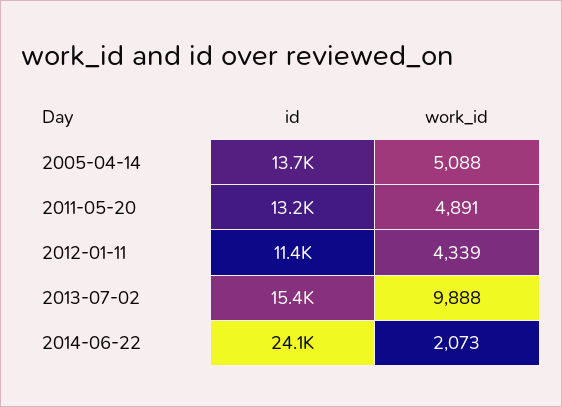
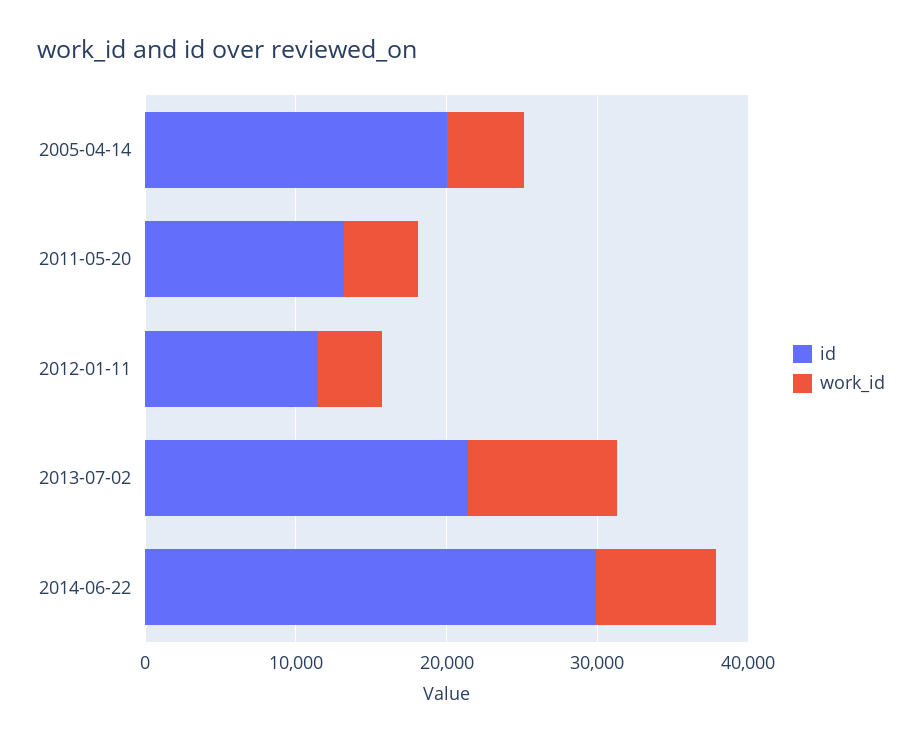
  {
    "id": {
-     "2005-04-14": 13700,
+     "2005-04-14": 20000,
      "2011-05-20": 13200,
      "2012-01-11": 11400,
-     "2013-07-02": 15400,
+     "2013-07-02": 22000,
-     "2014-06-22": 24100
+     "2014-06-22": 30000
    },
    "work_id": {
      "2005-04-14": 5088,
      "2011-05-20": 4891,
      "2012-01-11": 4339,
      "2013-07-02": 9888,
-     "2014-06-22": 2073
+     "2014-06-22": 8000
    }
  }

